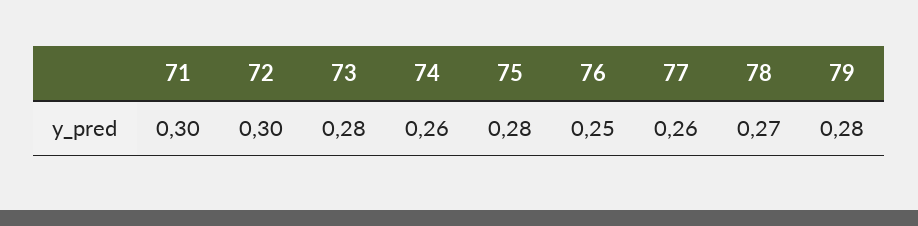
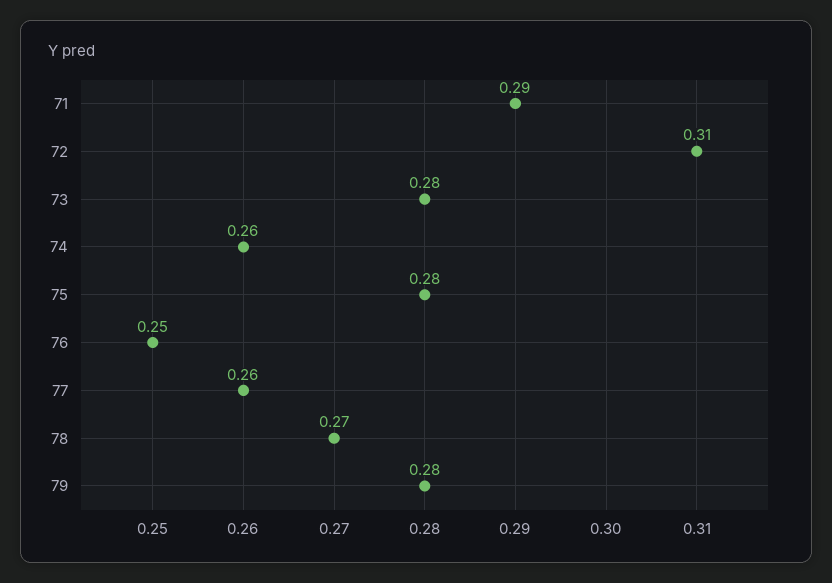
  {
-   "71": 0.3,
+   "71": 0.29,
-   "72": 0.3,
+   "72": 0.31,
    "73": 0.28,
    "74": 0.26,
    "75": 0.28,
    "76": 0.25,
    "77": 0.26,
    "78": 0.27,
    "79": 0.28
  }

